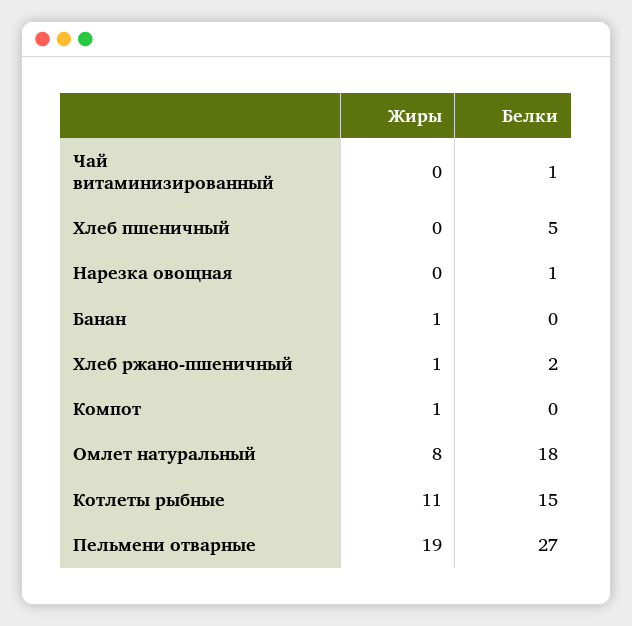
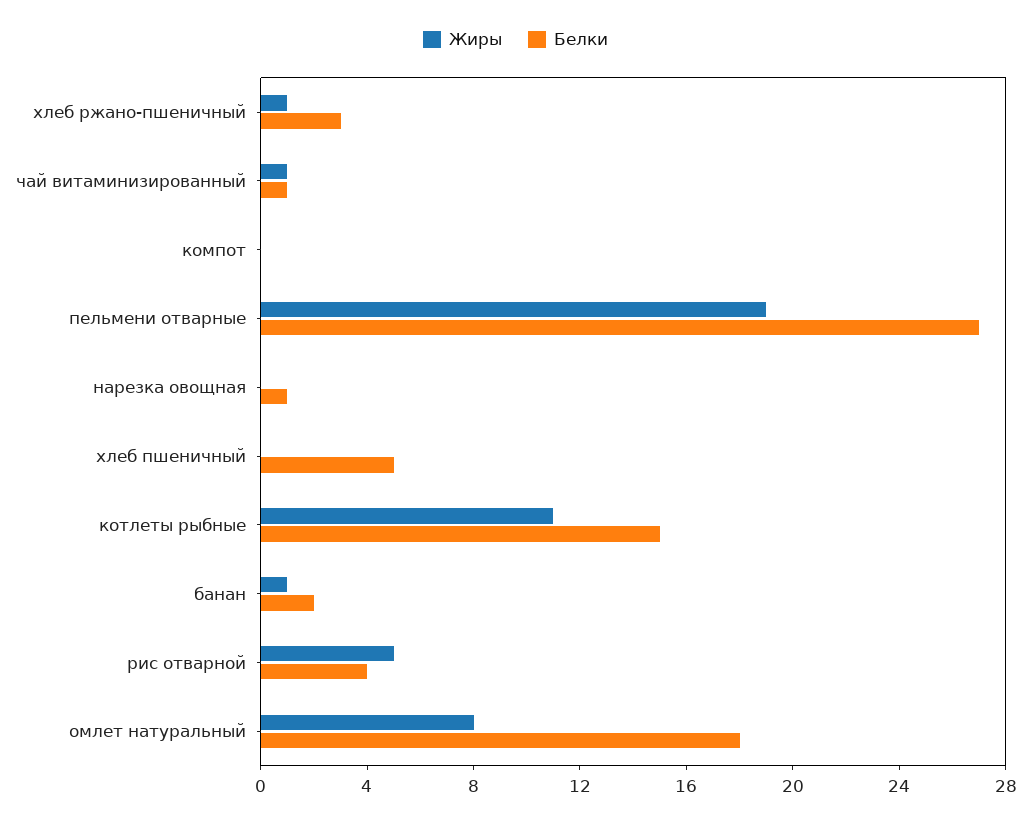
  {
    "Жиры": {
-     "Чай витаминизированный": 0,
+     "Чай витаминизированный": 1,
      "Хлеб пшеничный": 0,
      "Нарезка овощная": 0,
      "Банан": 1,
      "Хлеб ржано-пшеничный": 1,
-     "Компот": 1,
+     "Компот": 0,
      "Омлет натуральный": 8,
      "Котлеты рыбные": 11,
-     "Пельмени отварные": 19
+     "Пельмени отварные": 19,
+     "рис отварной": 5
    },
    "Белки": {
      "Чай витаминизированный": 1,
      "Хлеб пшеничный": 5,
      "Нарезка овощная": 1,
-     "Банан": 0,
+     "Банан": 2,
-     "Хлеб ржано-пшеничный": 2,
+     "Хлеб ржано-пшеничный": 3,
      "Компот": 0,
      "Омлет натуральный": 18,
      "Котлеты рыбные": 15,
-     "Пельмени отварные": 27
+     "Пельмени отварные": 27,
+     "рис отварной": 4
    }
  }

